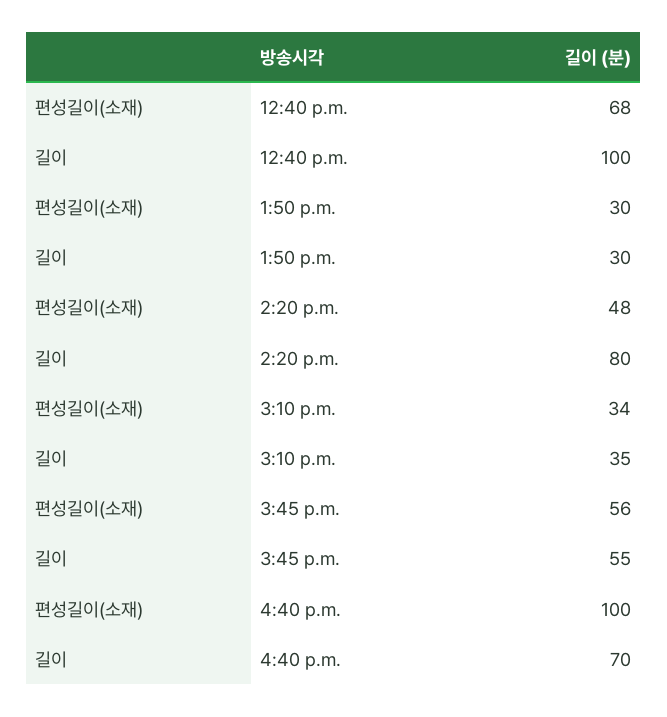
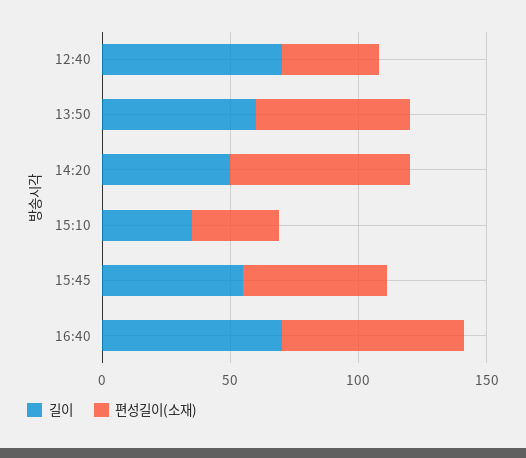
  {
    "편성길이(소재)": {
-     "12:40 p.m.": 68,
+     "12:40 p.m.": 40,
-     "1:50 p.m.": 30,
+     "1:50 p.m.": 60,
-     "2:20 p.m.": 48,
+     "2:20 p.m.": 70,
      "3:10 p.m.": 34,
      "3:45 p.m.": 56,
-     "4:40 p.m.": 100
+     "4:40 p.m.": 70
    },
    "길이": {
-     "12:40 p.m.": 100,
+     "12:40 p.m.": 70,
-     "1:50 p.m.": 30,
+     "1:50 p.m.": 60,
-     "2:20 p.m.": 80,
+     "2:20 p.m.": 50,
      "3:10 p.m.": 35,
      "3:45 p.m.": 55,
      "4:40 p.m.": 70
    }
  }

